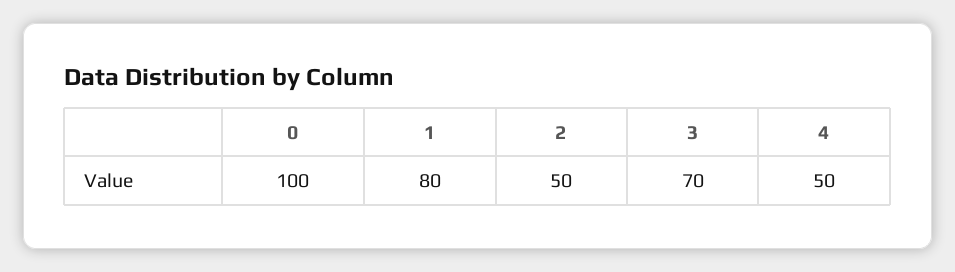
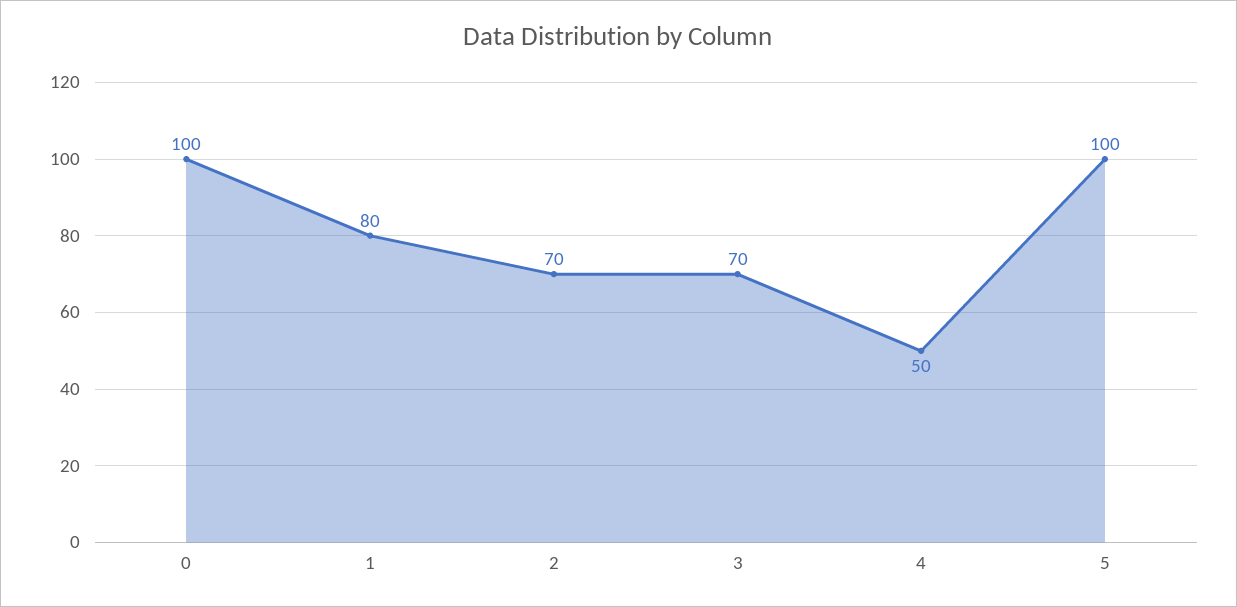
  {
    "0": 100,
    "1": 80,
-   "2": 50,
+   "2": 70,
    "3": 70,
-   "4": 50
+   "4": 50,
+   "5": 100
  }

